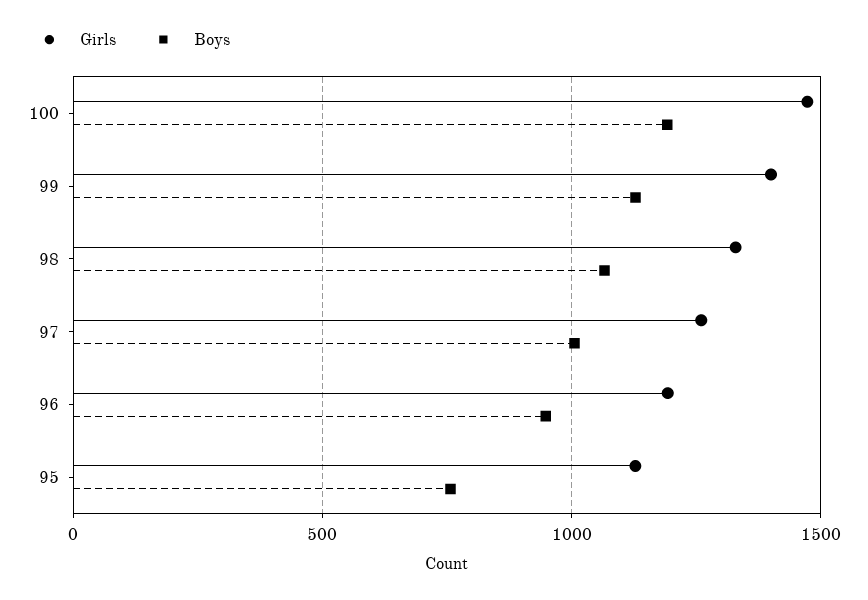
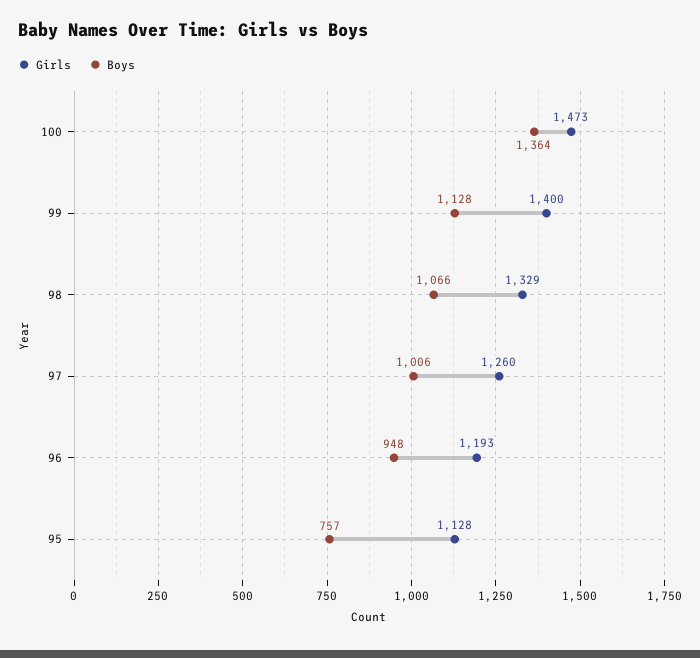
  {
    "Girls": {
      "100": 1473,
      "99": 1400,
      "98": 1329,
      "97": 1260,
      "96": 1193,
      "95": 1128
    },
    "Boys": {
-     "100": 1200,
+     "100": 1364,
      "99": 1128,
      "98": 1066,
      "97": 1006,
      "96": 948,
      "95": 757
    }
  }

